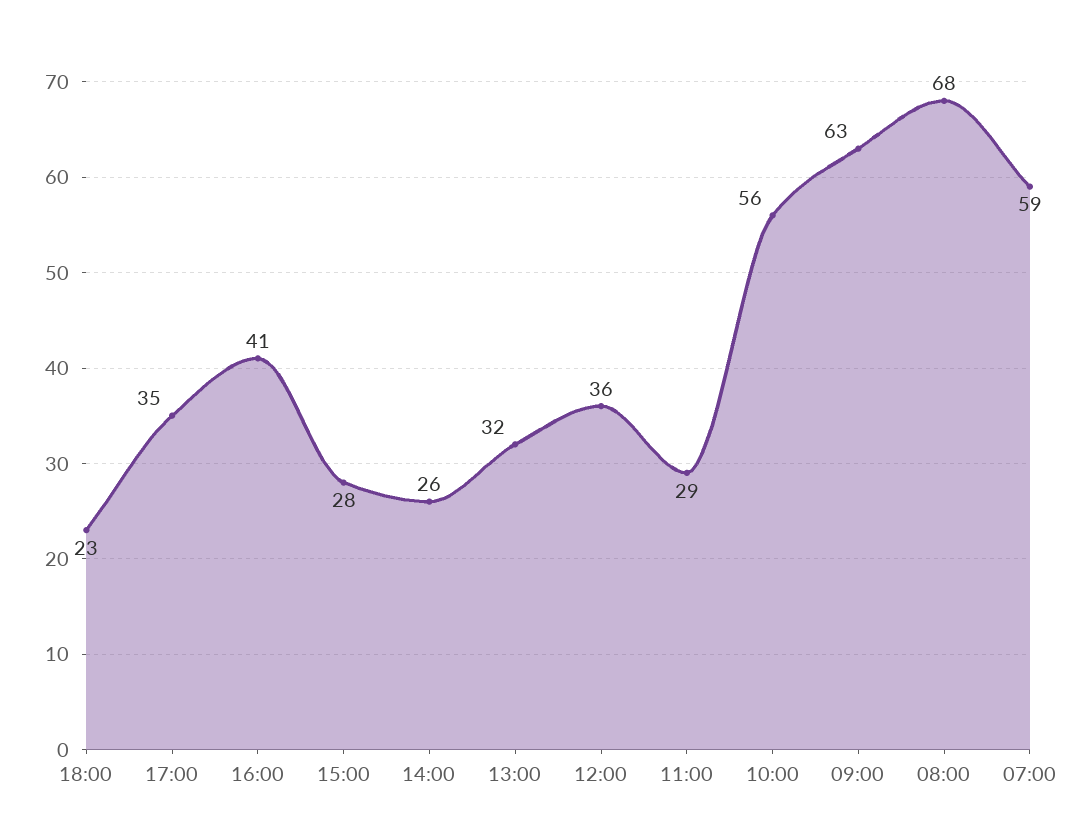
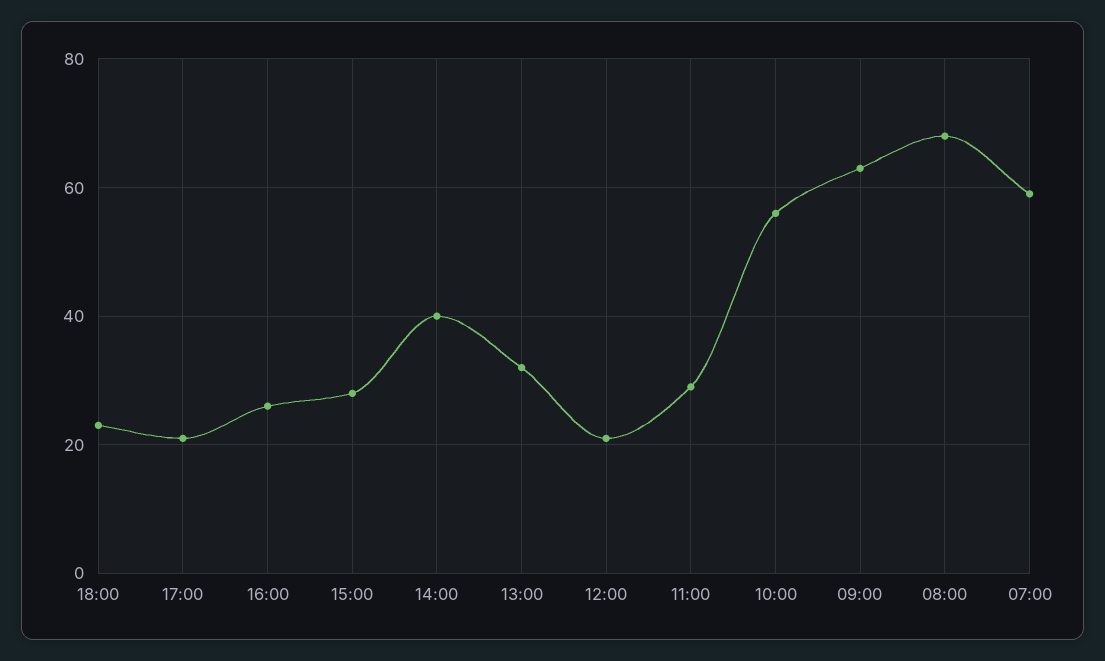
  {
    "18:00": 23,
-   "17:00": 35,
+   "17:00": 20,
-   "16:00": 41,
+   "16:00": 25,
    "15:00": 28,
-   "14:00": 26,
+   "14:00": 40,
    "13:00": 32,
-   "12:00": 36,
+   "12:00": 20,
    "11:00": 29,
    "10:00": 56,
    "09:00": 63,
    "08:00": 68,
    "07:00": 59
  }

